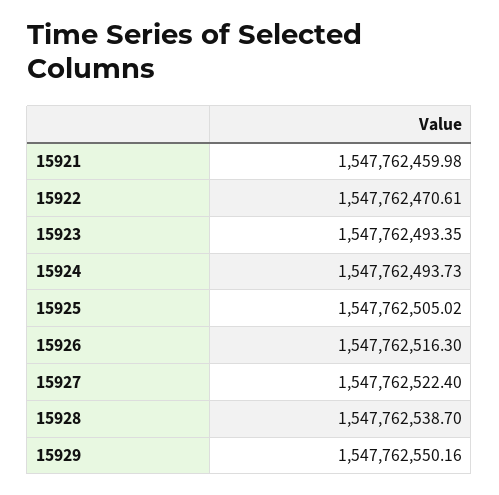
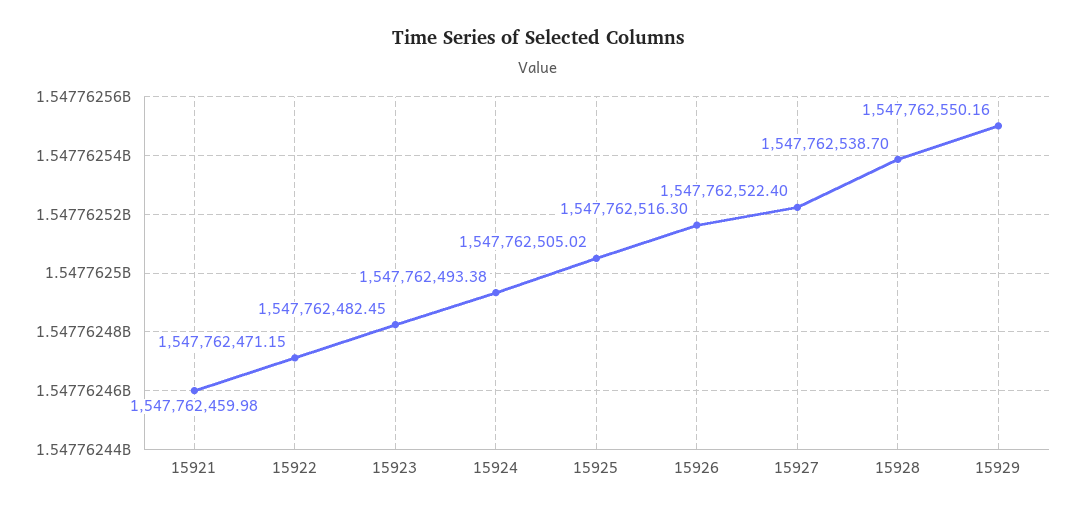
  {
    "15921": 1547762459.98,
-   "15922": 1547762470.61,
+   "15922": 1547762471.15,
-   "15923": 1547762493.35,
+   "15923": 1547762482.45,
-   "15924": 1547762493.73,
+   "15924": 1547762493.38,
    "15925": 1547762505.02,
    "15926": 1547762516.3,
    "15927": 1547762522.4,
    "15928": 1547762538.7,
    "15929": 1547762550.16
  }

